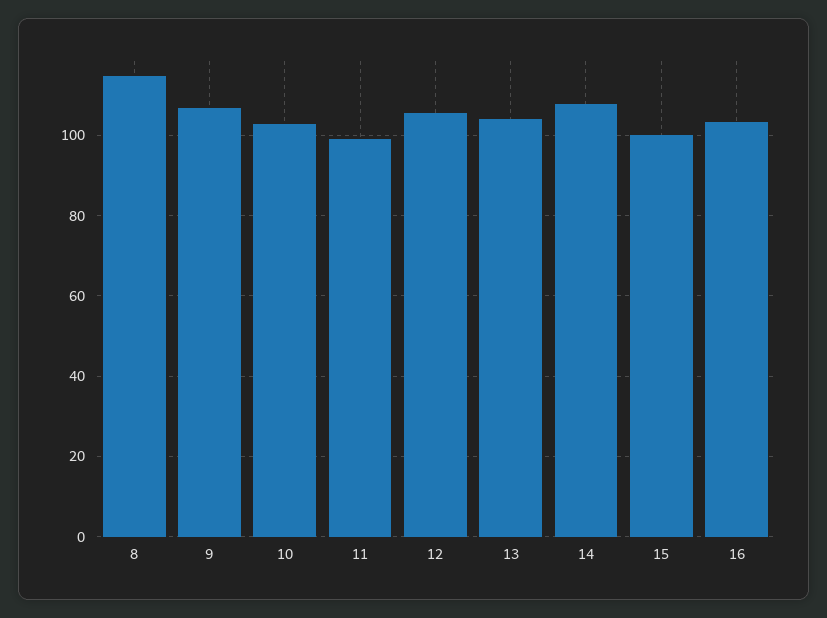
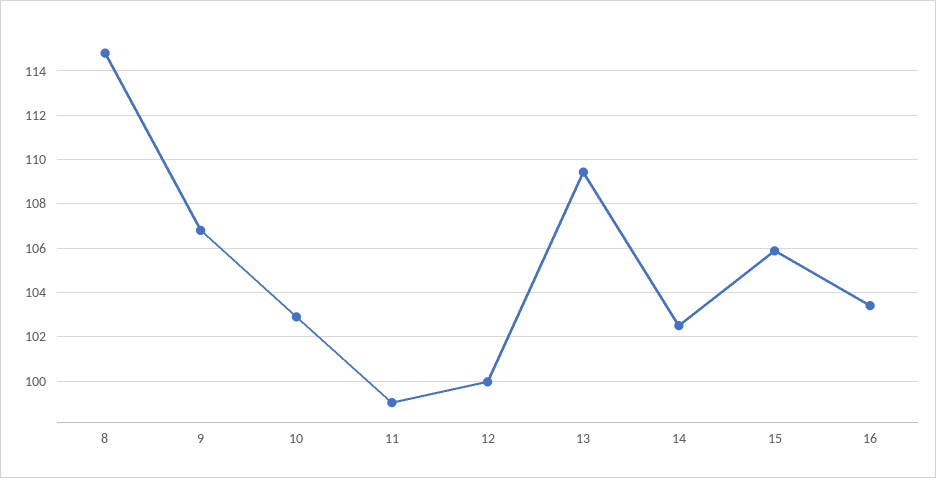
  {
    "8": 115,
    "9": 107,
    "10": 103,
    "11": 99,
-   "12": 106,
+   "12": 100,
-   "13": 104,
+   "13": 109.5,
-   "14": 108,
+   "14": 102.5,
-   "15": 100,
+   "15": 106,
    "16": 103.5
  }

